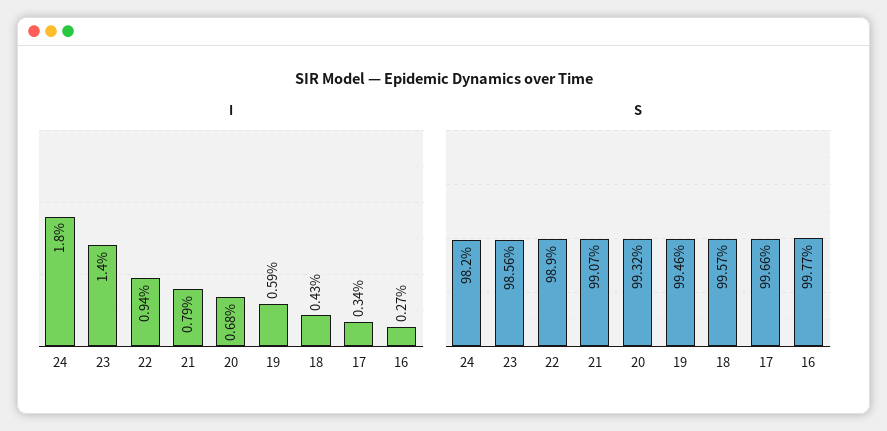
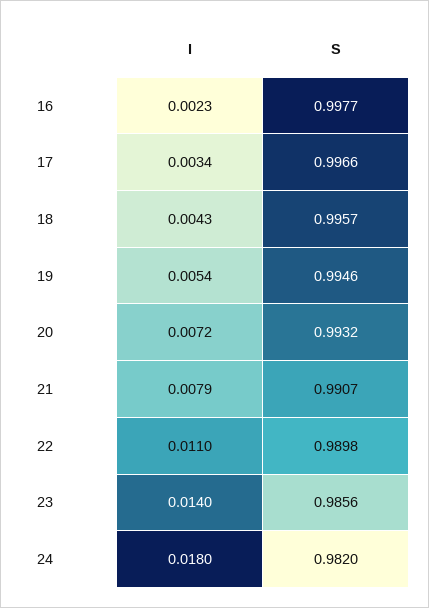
  {
    "I": {
      "24": 0.018,
      "23": 0.014,
-     "22": 0.0094,
+     "22": 0.011,
      "21": 0.0079,
-     "20": 0.0068,
+     "20": 0.0072,
-     "19": 0.0059,
+     "19": 0.0054,
      "18": 0.0043,
      "17": 0.0034,
-     "16": 0.0027
+     "16": 0.0023
    },
    "S": {
      "24": 0.982,
      "23": 0.9856,
-     "22": 0.989,
+     "22": 0.9898,
      "21": 0.9907,
      "20": 0.9932,
      "19": 0.9946,
      "18": 0.9957,
      "17": 0.9966,
      "16": 0.9977
    }
  }

